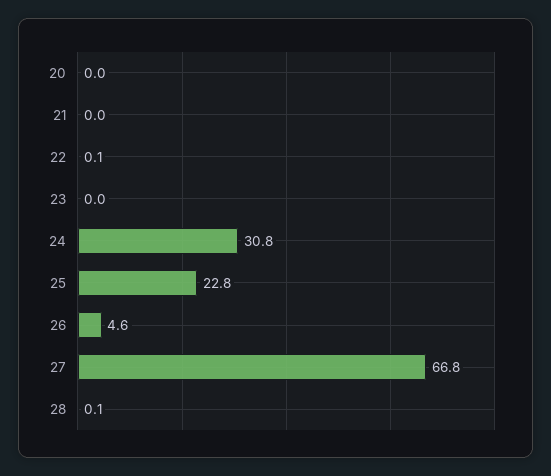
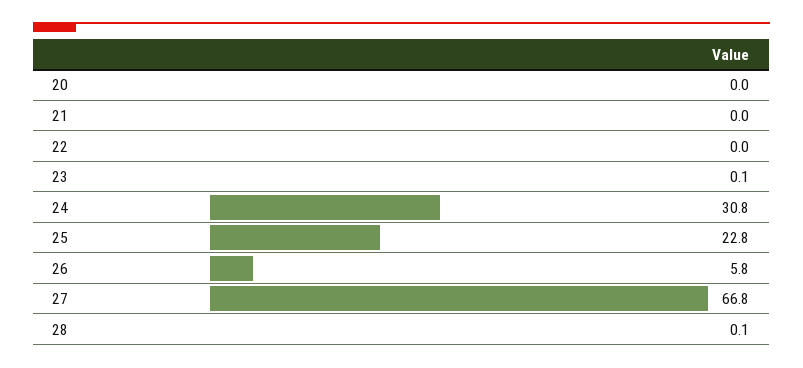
  {
    "20": 0,
    "21": 0,
-   "22": 0.1,
+   "22": 0,
-   "23": 0,
+   "23": 0.1,
    "24": 30.8,
    "25": 22.8,
-   "26": 4.6,
+   "26": 5.8,
    "27": 66.8,
    "28": 0.1
  }

